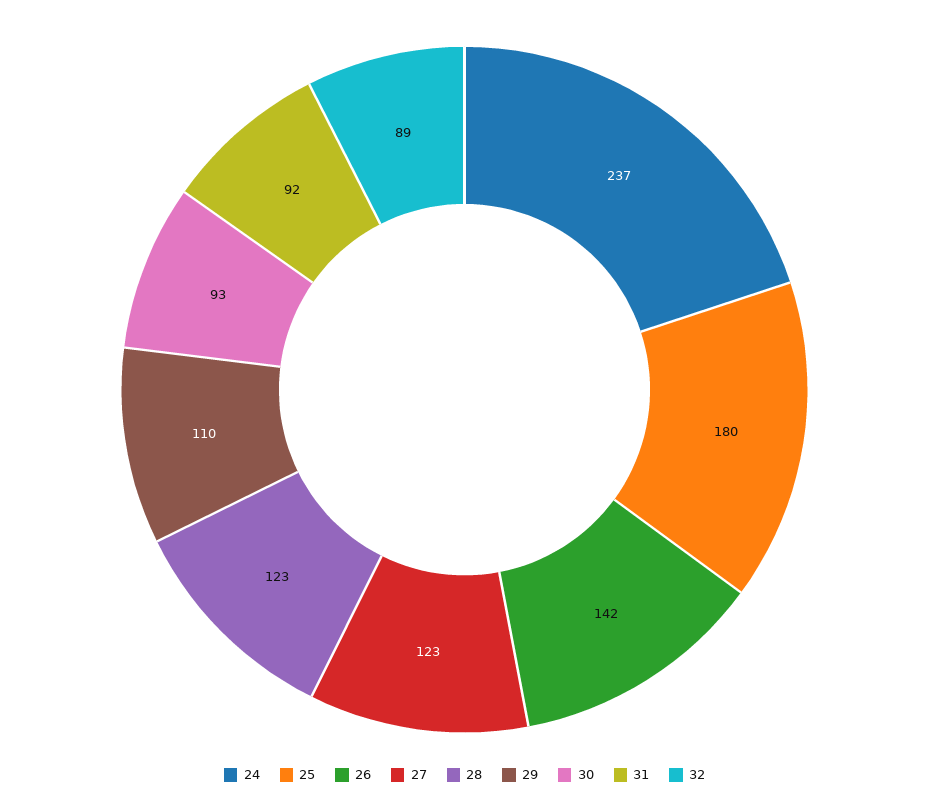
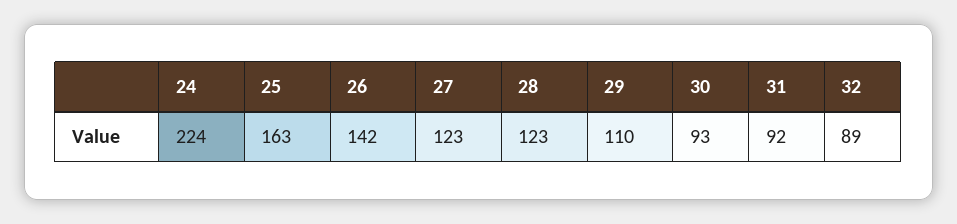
  {
-   "24": 237,
+   "24": 224,
-   "25": 180,
+   "25": 163,
    "26": 142,
    "27": 123,
    "28": 123,
    "29": 110,
    "30": 93,
    "31": 92,
    "32": 89
  }

